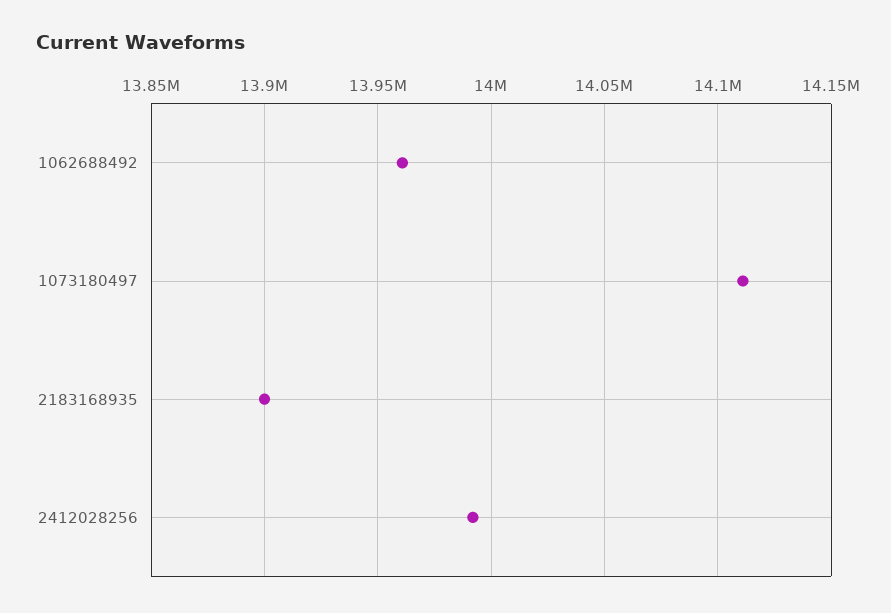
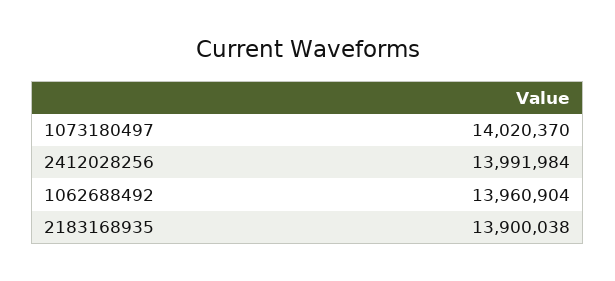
  {
    "1062688492": 13960904,
-   "1073180497": 14110000,
+   "1073180497": 14020370,
    "2183168935": 13900038,
    "2412028256": 13991984
  }

